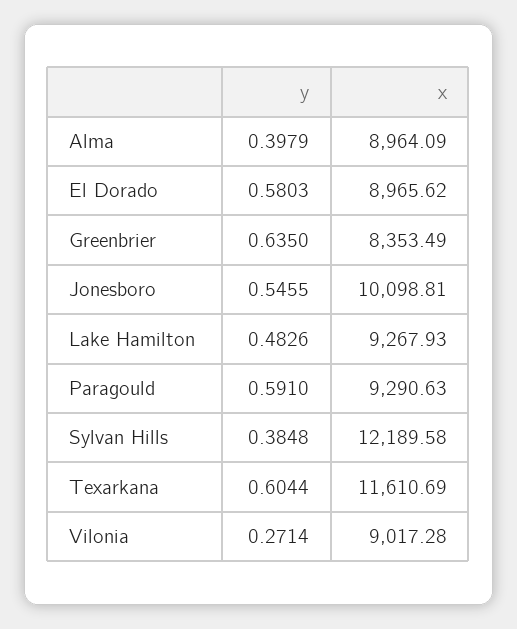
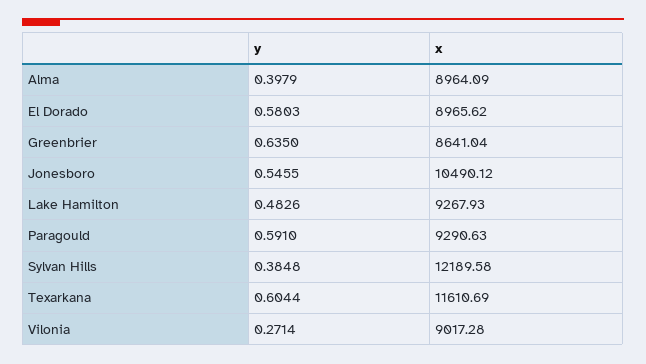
  {
    "y": {
      "Alma": 0.3979,
      "El Dorado": 0.5803,
      "Greenbrier": 0.635,
      "Jonesboro": 0.5455,
      "Lake Hamilton": 0.4826,
      "Paragould": 0.591,
      "Sylvan Hills": 0.3848,
      "Texarkana": 0.6044,
      "Vilonia": 0.2714
    },
    "x": {
      "Alma": 8964.09,
      "El Dorado": 8965.62,
-     "Greenbrier": 8353.49,
+     "Greenbrier": 8641.04,
-     "Jonesboro": 10098.81,
+     "Jonesboro": 10490.12,
      "Lake Hamilton": 9267.93,
      "Paragould": 9290.63,
      "Sylvan Hills": 12189.58,
      "Texarkana": 11610.69,
      "Vilonia": 9017.28
    }
  }

